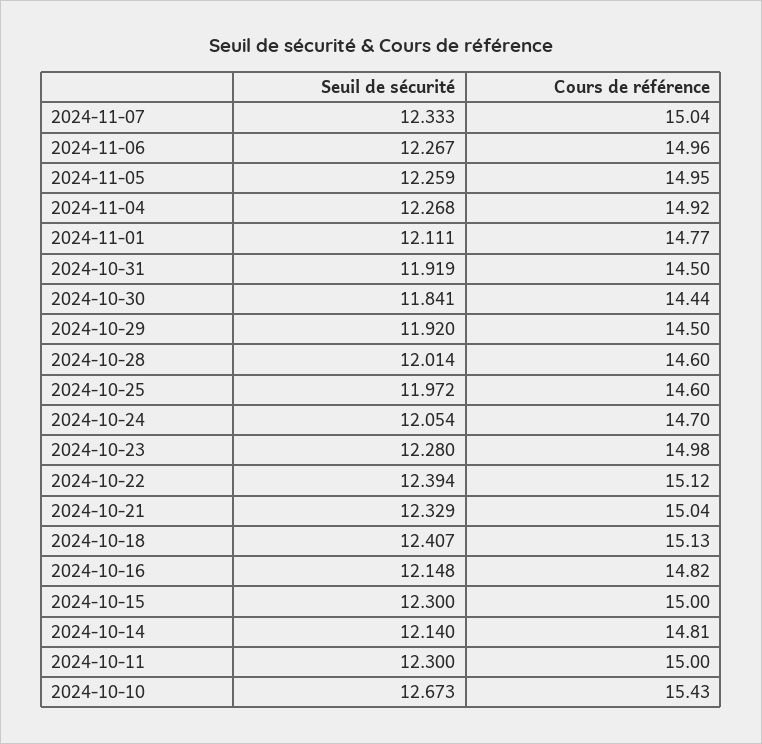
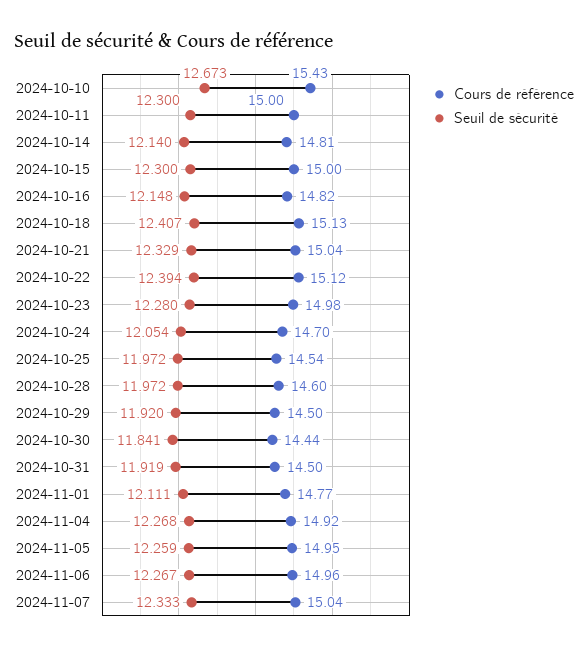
  {
    "Seuil de sécurité": {
      "2024-11-07": 12.333,
      "2024-11-06": 12.267,
      "2024-11-05": 12.259,
      "2024-11-04": 12.268,
      "2024-11-01": 12.111,
      "2024-10-31": 11.919,
      "2024-10-30": 11.841,
      "2024-10-29": 11.92,
-     "2024-10-28": 12.014,
+     "2024-10-28": 11.972,
      "2024-10-25": 11.972,
      "2024-10-24": 12.054,
      "2024-10-23": 12.28,
      "2024-10-22": 12.394,
      "2024-10-21": 12.329,
      "2024-10-18": 12.407,
      "2024-10-16": 12.148,
      "2024-10-15": 12.3,
      "2024-10-14": 12.14,
      "2024-10-11": 12.3,
      "2024-10-10": 12.673
    },
    "Cours de référence": {
      "2024-11-07": 15.04,
      "2024-11-06": 14.96,
      "2024-11-05": 14.95,
      "2024-11-04": 14.92,
      "2024-11-01": 14.77,
      "2024-10-31": 14.5,
      "2024-10-30": 14.44,
      "2024-10-29": 14.5,
      "2024-10-28": 14.6,
-     "2024-10-25": 14.6,
+     "2024-10-25": 14.54,
      "2024-10-24": 14.7,
      "2024-10-23": 14.98,
      "2024-10-22": 15.12,
      "2024-10-21": 15.04,
      "2024-10-18": 15.13,
      "2024-10-16": 14.82,
      "2024-10-15": 15,
      "2024-10-14": 14.81,
      "2024-10-11": 15,
      "2024-10-10": 15.43
    }
  }

